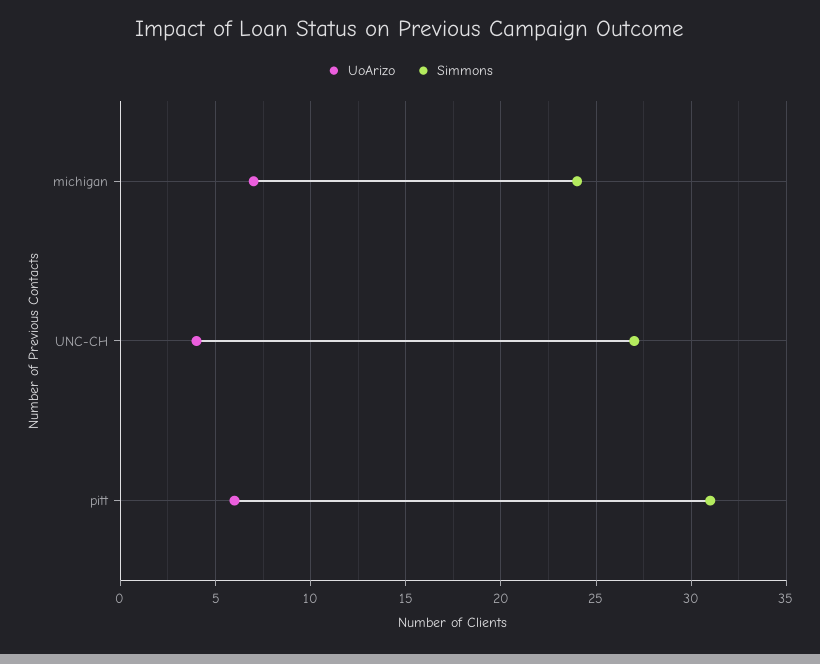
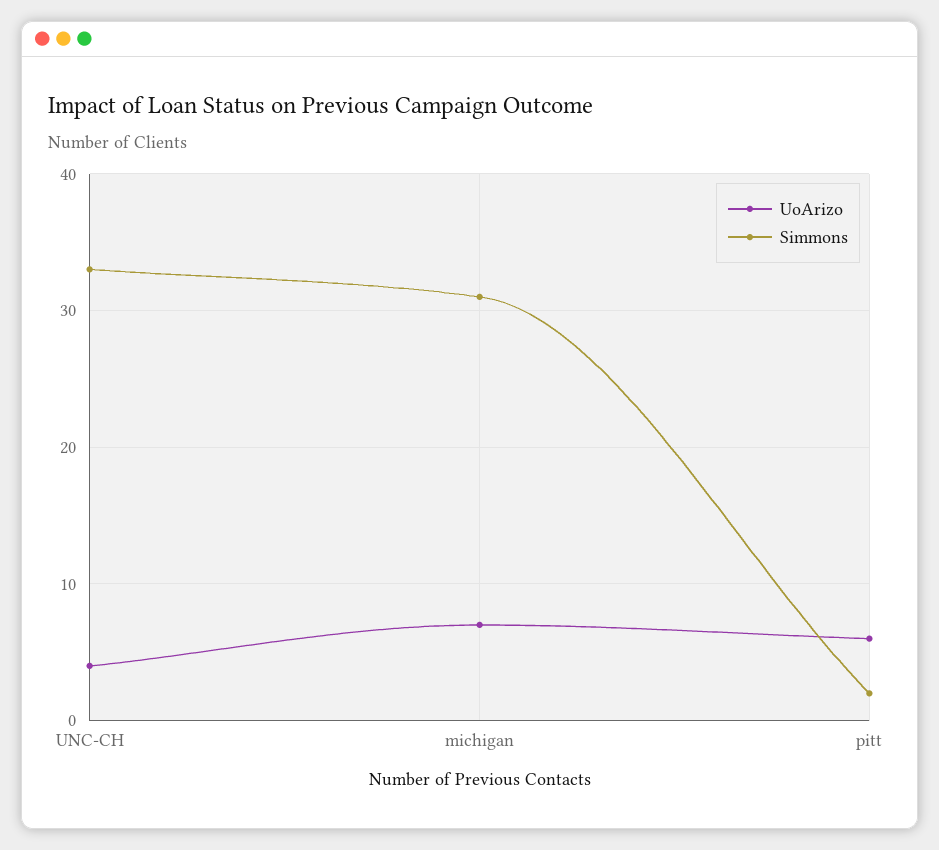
  {
    "UoArizo": {
      "michigan": 7,
      "UNC-CH": 4,
      "pitt": 6
    },
    "Simmons": {
-     "michigan": 24,
+     "michigan": 31,
-     "UNC-CH": 27,
+     "UNC-CH": 33,
-     "pitt": 31
+     "pitt": 2
    }
  }

